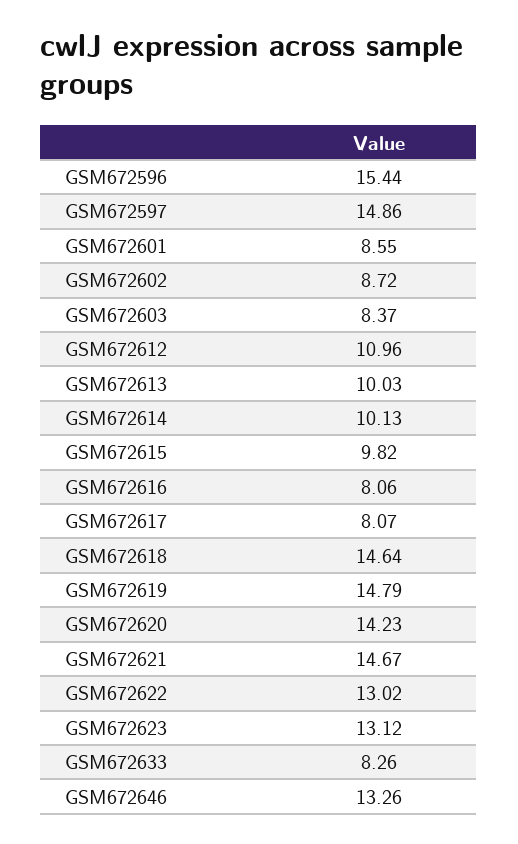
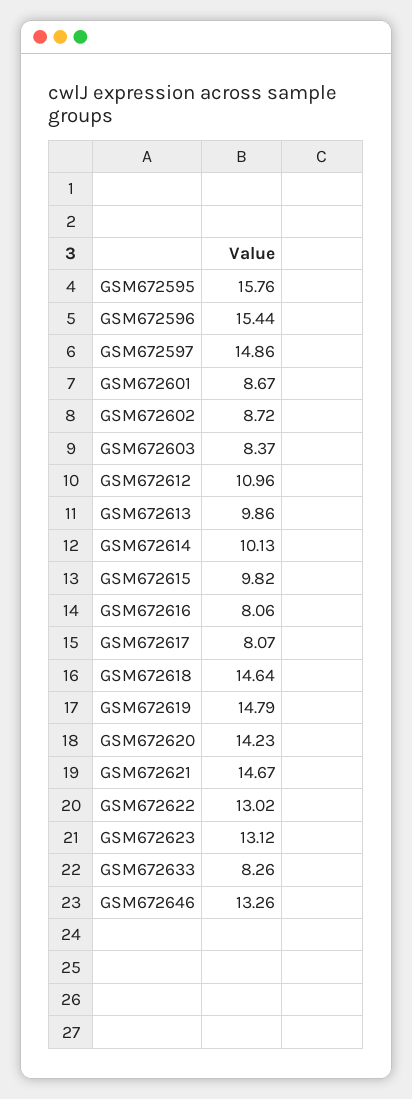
  {
    "GSM672596": 15.44,
    "GSM672597": 14.86,
-   "GSM672601": 8.55,
+   "GSM672601": 8.67,
    "GSM672602": 8.72,
    "GSM672603": 8.37,
    "GSM672612": 10.96,
-   "GSM672613": 10.03,
+   "GSM672613": 9.86,
    "GSM672614": 10.13,
    "GSM672615": 9.82,
    "GSM672616": 8.06,
    "GSM672617": 8.07,
    "GSM672618": 14.64,
    "GSM672619": 14.79,
    "GSM672620": 14.23,
    "GSM672621": 14.67,
    "GSM672622": 13.02,
    "GSM672623": 13.12,
    "GSM672633": 8.26,
-   "GSM672646": 13.26
+   "GSM672646": 13.26,
+   "GSM672595": 15.76
  }

